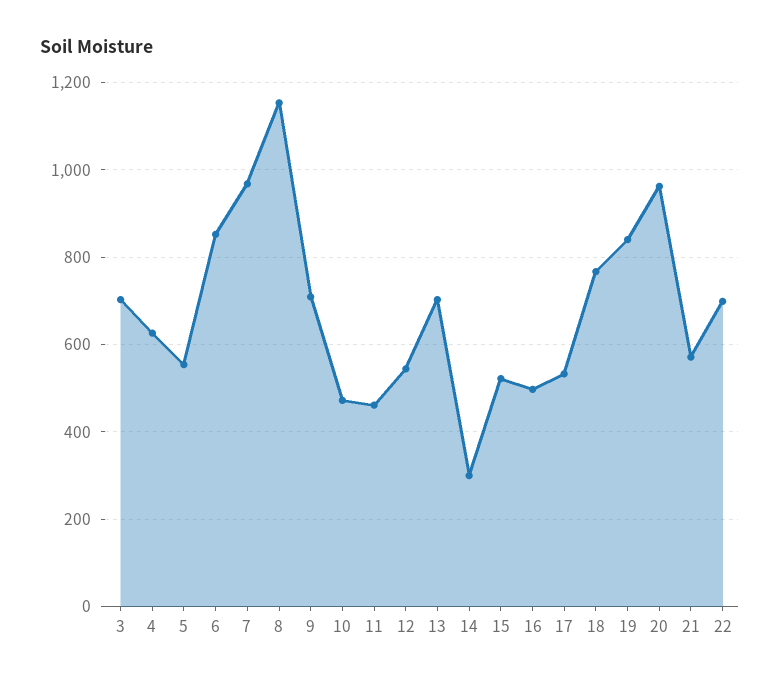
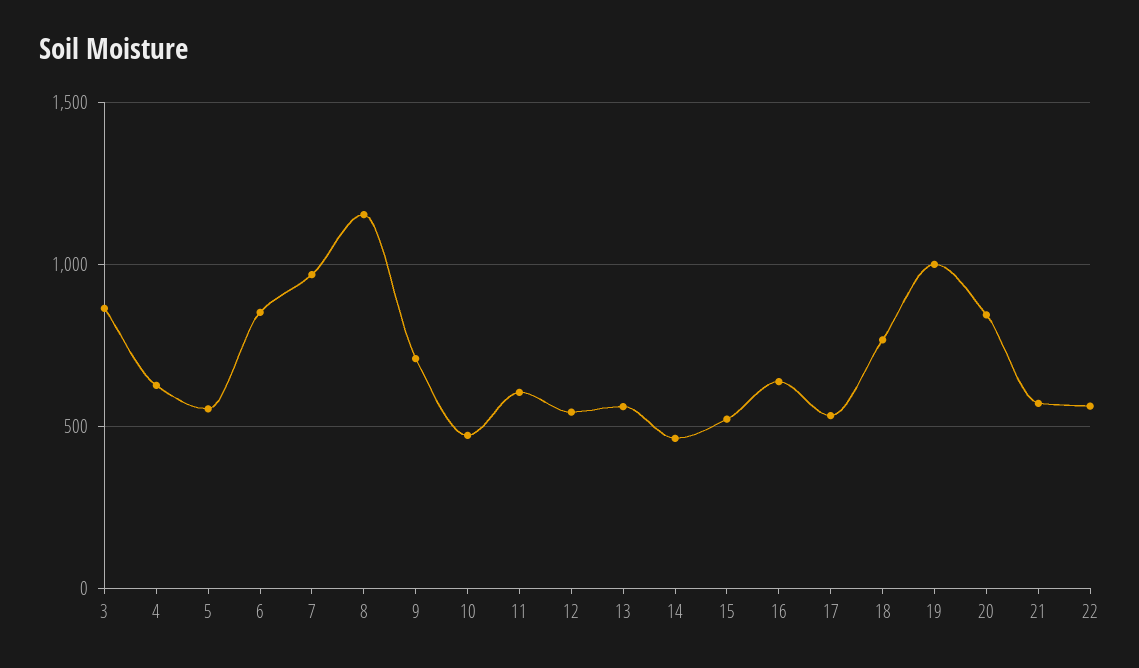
  {
-   "3": 700,
+   "3": 850,
    "4": 620,
    "5": 560,
    "6": 860,
    "7": 960,
    "8": 1160,
    "9": 700,
    "10": 480,
-   "11": 460,
+   "11": 600,
    "12": 540,
-   "13": 700,
+   "13": 550,
-   "14": 300,
+   "14": 450,
    "15": 520,
-   "16": 500,
+   "16": 650,
    "17": 540,
    "18": 760,
-   "19": 840,
+   "19": 1000,
-   "20": 960,
+   "20": 850,
    "21": 580,
-   "22": 700
+   "22": 550
  }

